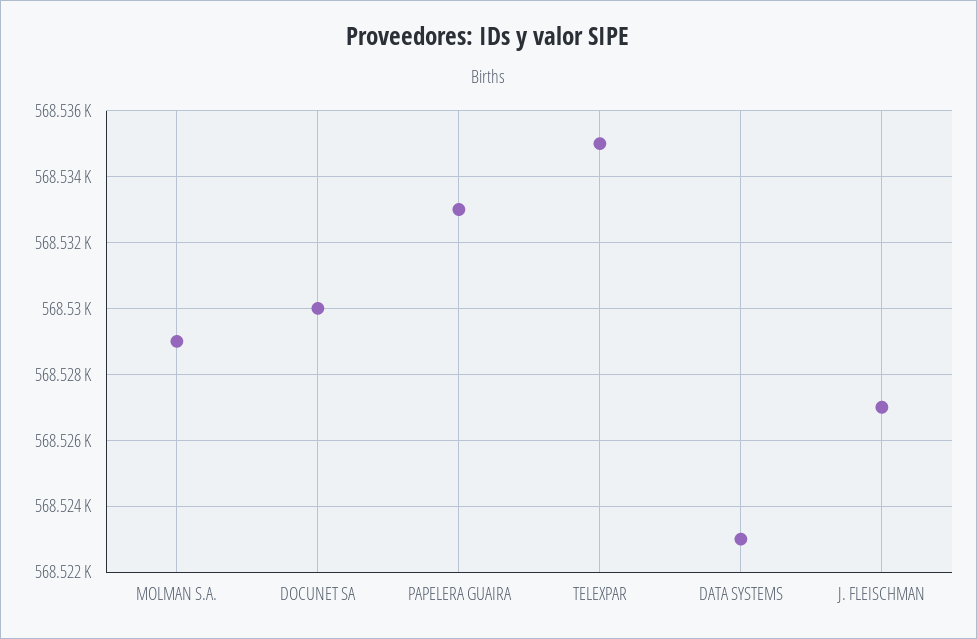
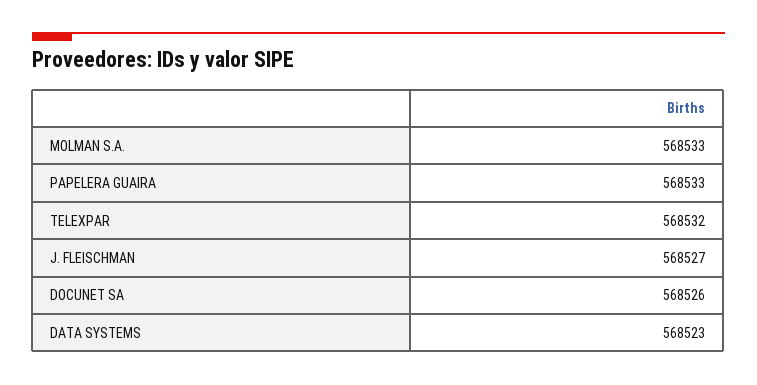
  {
-   "MOLMAN S.A.": 568529,
+   "MOLMAN S.A.": 568533,
-   "DOCUNET SA": 568530,
+   "DOCUNET SA": 568526,
    "PAPELERA GUAIRA": 568533,
-   "TELEXPAR": 568535,
+   "TELEXPAR": 568532,
    "DATA SYSTEMS": 568523,
    "J. FLEISCHMAN": 568527
  }

